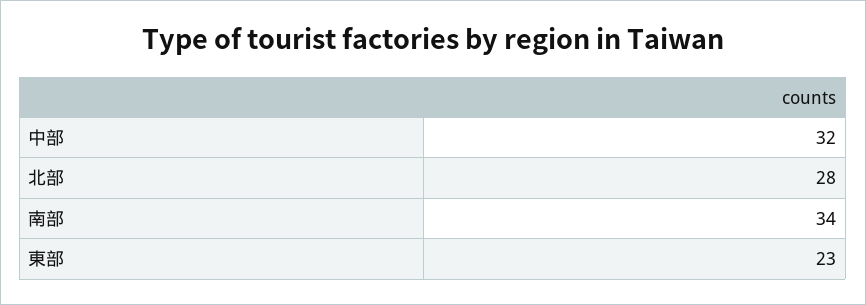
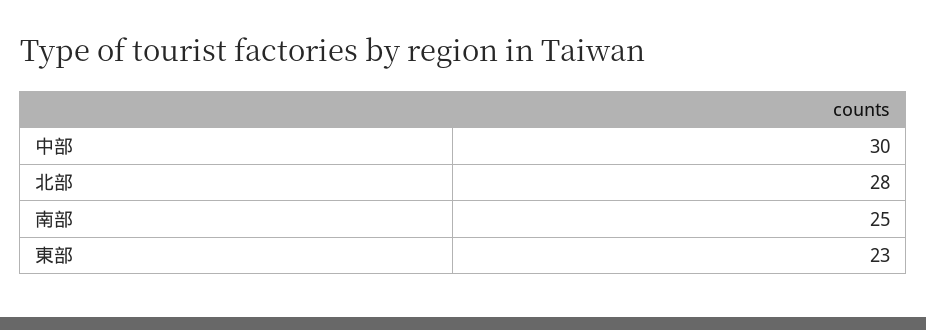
  {
-   "中部": 32,
+   "中部": 30,
    "北部": 28,
-   "南部": 34,
+   "南部": 25,
    "東部": 23
  }

